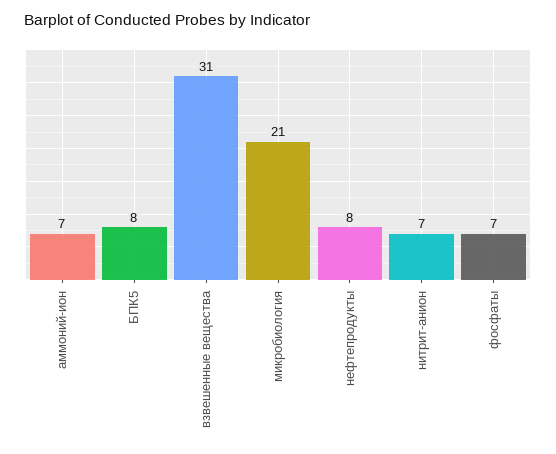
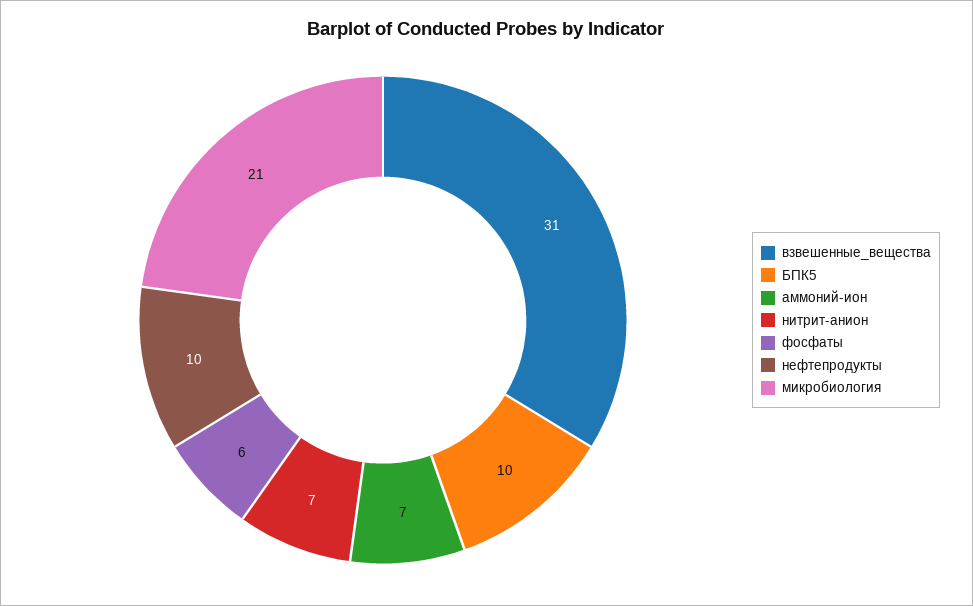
  {
    "аммоний-ион": 7,
-   "БПК5": 8,
+   "БПК5": 10,
    "взвешенные вещества": 31,
    "микробиология": 21,
-   "нефтепродукты": 8,
+   "нефтепродукты": 10,
    "нитрит-анион": 7,
-   "фосфаты": 7
+   "фосфаты": 6
  }

